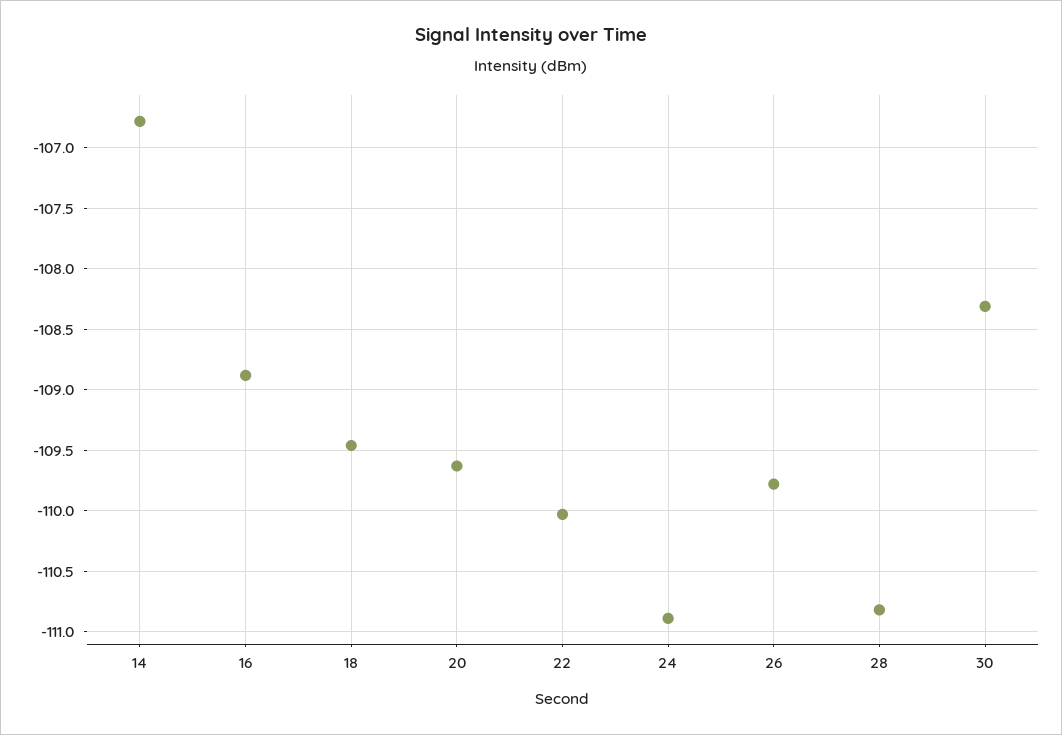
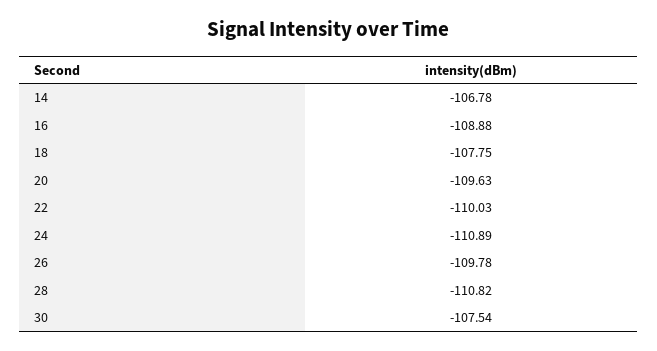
  {
    "14": -106.78,
    "16": -108.88,
-   "18": -109.45,
+   "18": -107.75,
    "20": -109.63,
    "22": -110.03,
    "24": -110.89,
    "26": -109.78,
    "28": -110.82,
-   "30": -108.3
+   "30": -107.54
  }

